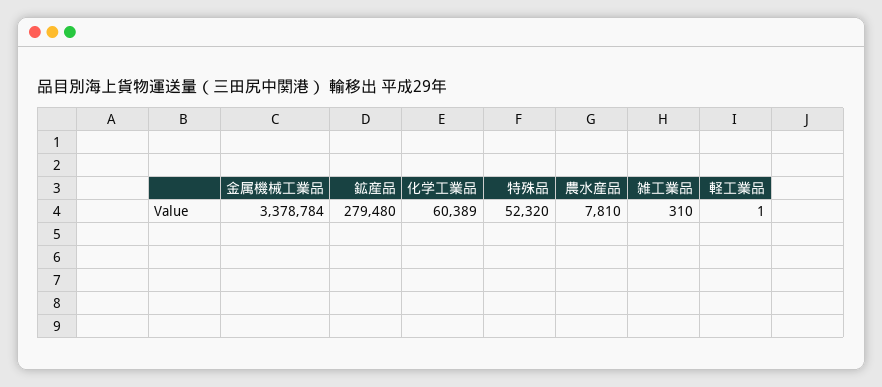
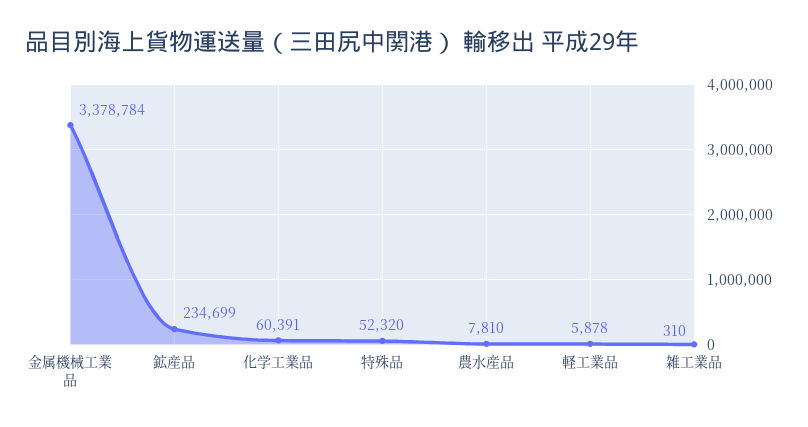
  {
    "金属機械工業品": 3378784,
-   "鉱産品": 279480,
+   "鉱産品": 234699,
-   "化学工業品": 60389,
+   "化学工業品": 60391,
    "特殊品": 52320,
    "農水産品": 7810,
    "雑工業品": 310,
-   "軽工業品": 1
+   "軽工業品": 5878
  }

